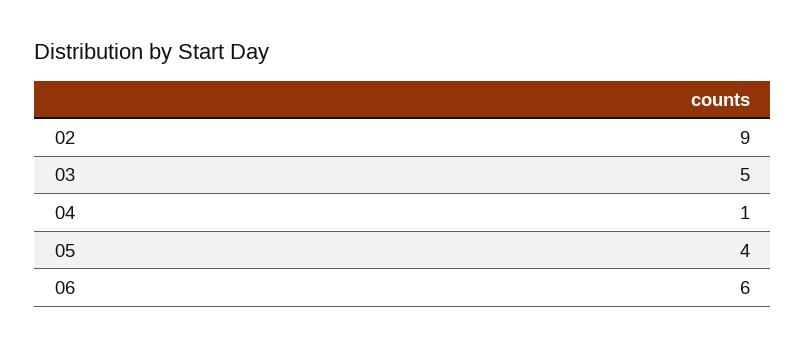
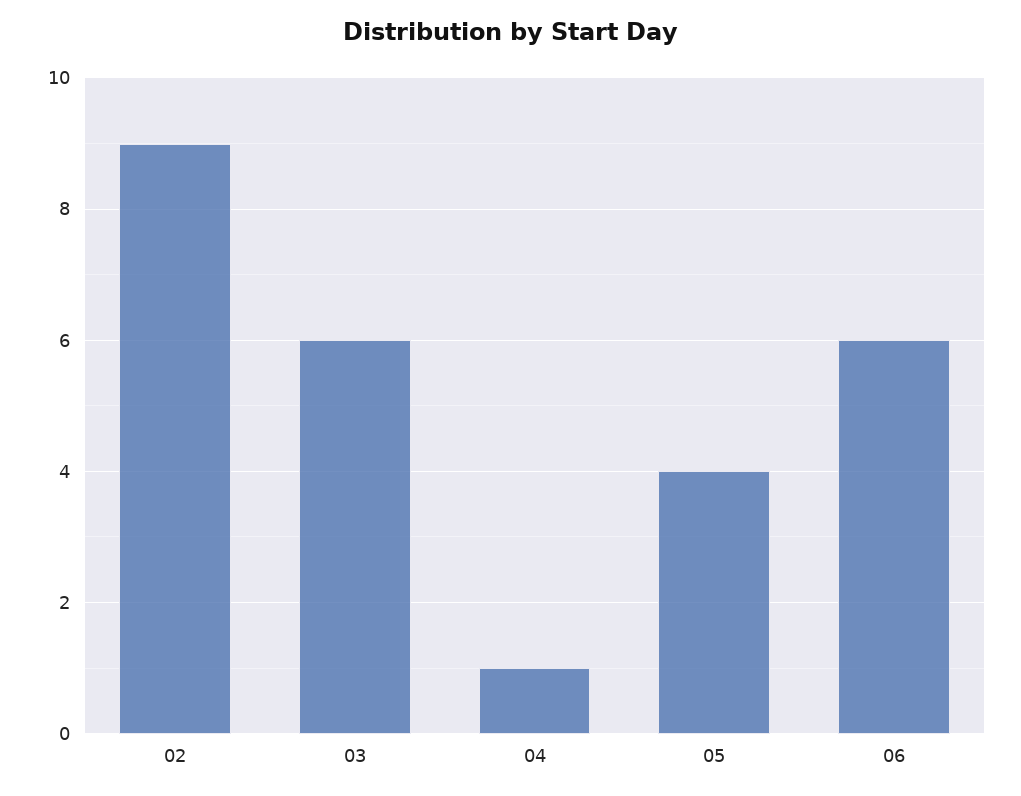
  {
    "02": 9,
-   "03": 5,
+   "03": 6,
    "04": 1,
    "05": 4,
    "06": 6
  }

